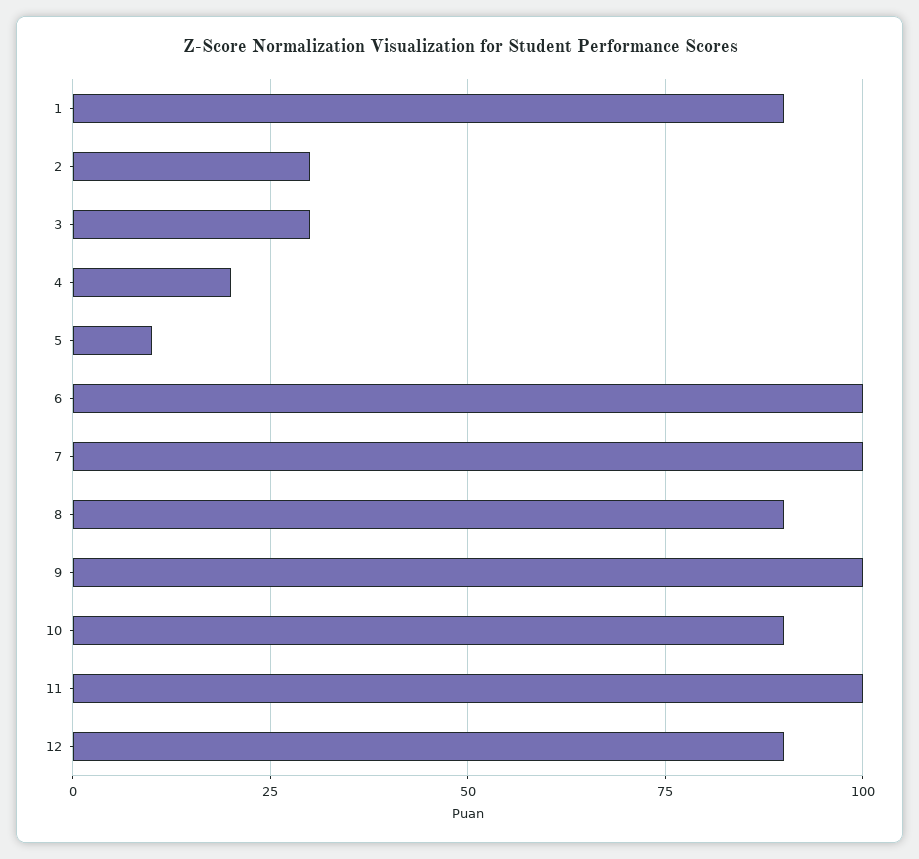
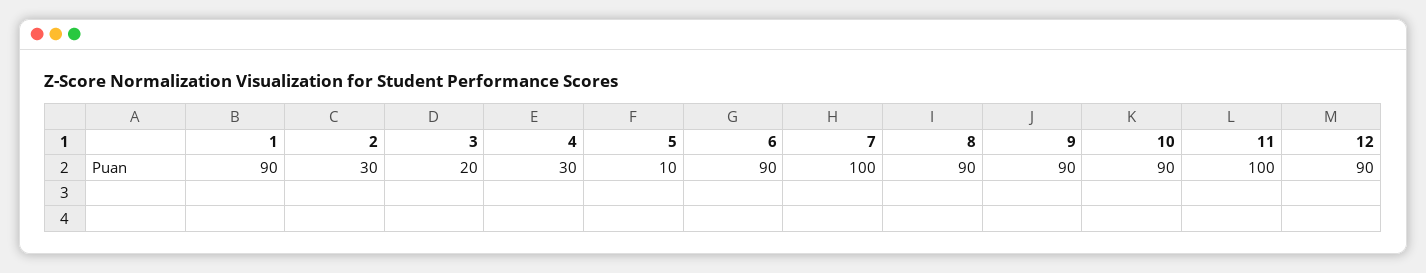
  {
    "1": 90,
    "2": 30,
-   "3": 30,
+   "3": 20,
-   "4": 20,
+   "4": 30,
    "5": 10,
-   "6": 100,
+   "6": 90,
    "7": 100,
    "8": 90,
-   "9": 100,
+   "9": 90,
    "10": 90,
    "11": 100,
    "12": 90
  }

